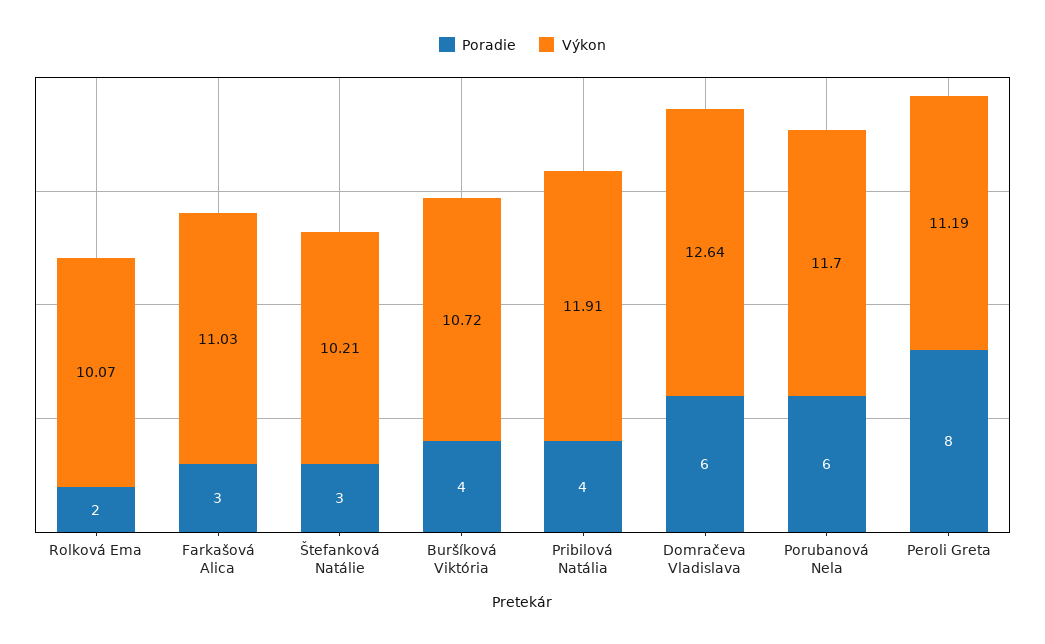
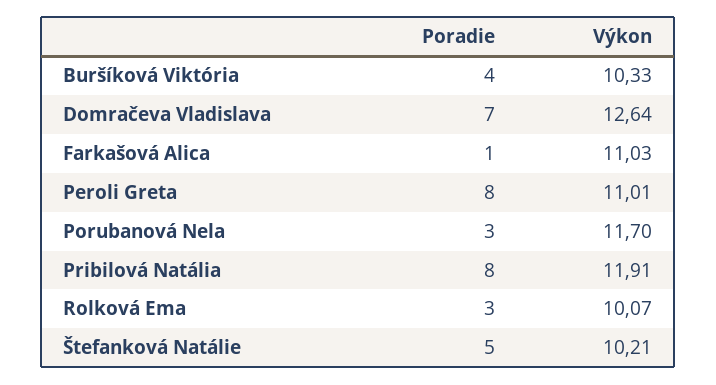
  {
    "Poradie": {
-     "Rolková Ema": 2,
+     "Rolková Ema": 3,
-     "Farkašová Alica": 3,
+     "Farkašová Alica": 1,
-     "Štefanková Natálie": 3,
+     "Štefanková Natálie": 5,
      "Buršíková Viktória": 4,
-     "Pribilová Natália": 4,
+     "Pribilová Natália": 8,
-     "Domračeva Vladislava": 6,
+     "Domračeva Vladislava": 7,
-     "Porubanová Nela": 6,
+     "Porubanová Nela": 3,
      "Peroli Greta": 8
    },
    "Výkon": {
      "Rolková Ema": 10.07,
      "Farkašová Alica": 11.03,
      "Štefanková Natálie": 10.21,
-     "Buršíková Viktória": 10.72,
+     "Buršíková Viktória": 10.33,
      "Pribilová Natália": 11.91,
      "Domračeva Vladislava": 12.64,
      "Porubanová Nela": 11.7,
-     "Peroli Greta": 11.19
+     "Peroli Greta": 11.01
    }
  }

